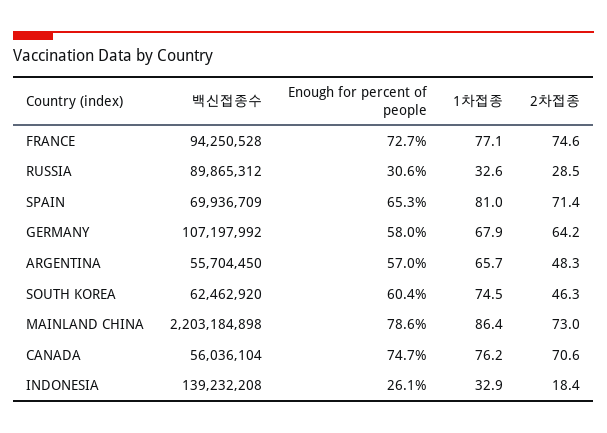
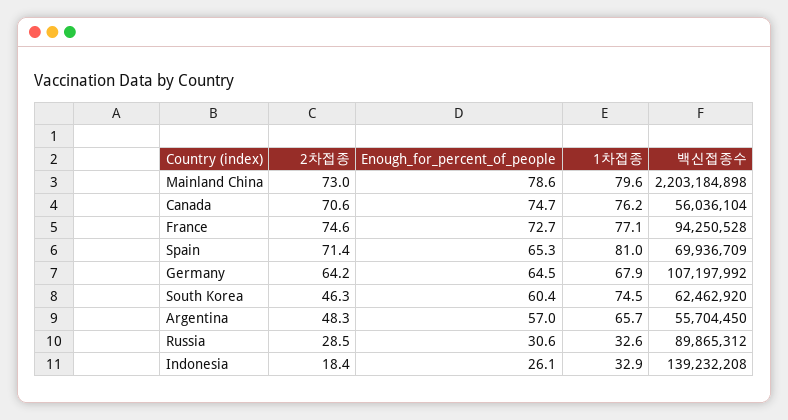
  {
    "백신접종수": {
      "FRANCE": 94250528,
      "RUSSIA": 89865312,
      "SPAIN": 69936709,
      "GERMANY": 107197992,
      "ARGENTINA": 55704450,
      "SOUTH KOREA": 62462920,
      "MAINLAND CHINA": 2203184898,
      "CANADA": 56036104,
      "INDONESIA": 139232208
    },
    "Enough for percent of people": {
      "FRANCE": 72.7,
      "RUSSIA": 30.6,
      "SPAIN": 65.3,
-     "GERMANY": 58,
+     "GERMANY": 64.5,
      "ARGENTINA": 57,
      "SOUTH KOREA": 60.4,
      "MAINLAND CHINA": 78.6,
      "CANADA": 74.7,
      "INDONESIA": 26.1
    },
    "1차접종": {
      "FRANCE": 77.1,
      "RUSSIA": 32.6,
      "SPAIN": 81,
      "GERMANY": 67.9,
      "ARGENTINA": 65.7,
      "SOUTH KOREA": 74.5,
-     "MAINLAND CHINA": 86.4,
+     "MAINLAND CHINA": 79.6,
      "CANADA": 76.2,
      "INDONESIA": 32.9
    },
    "2차접종": {
      "FRANCE": 74.6,
      "RUSSIA": 28.5,
      "SPAIN": 71.4,
      "GERMANY": 64.2,
      "ARGENTINA": 48.3,
      "SOUTH KOREA": 46.3,
      "MAINLAND CHINA": 73,
      "CANADA": 70.6,
      "INDONESIA": 18.4
    }
  }

